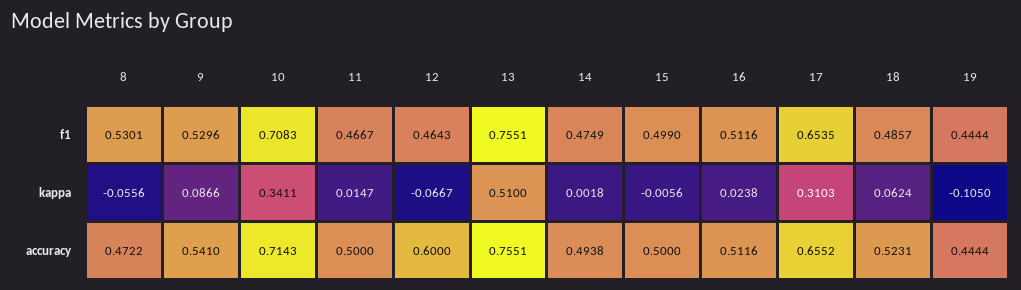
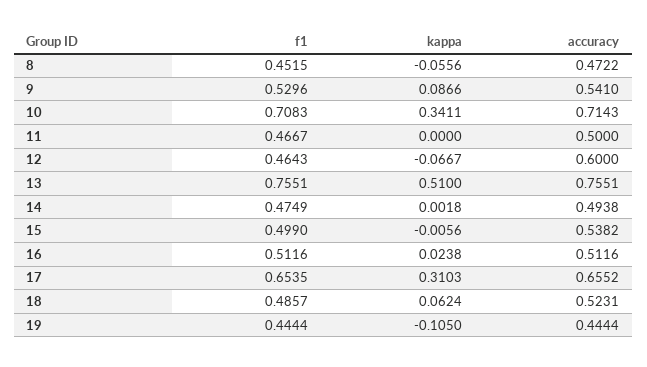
  {
    "8": {
-     "f1": 0.5301,
+     "f1": 0.4515,
      "kappa": -0.0556,
      "accuracy": 0.4722
    },
    "9": {
      "f1": 0.5296,
      "kappa": 0.0866,
      "accuracy": 0.541
    },
    "10": {
      "f1": 0.7083,
      "kappa": 0.3411,
      "accuracy": 0.7143
    },
    "11": {
      "f1": 0.4667,
-     "kappa": 0.0147,
+     "kappa": 0,
      "accuracy": 0.5
    },
    "12": {
      "f1": 0.4643,
      "kappa": -0.0667,
      "accuracy": 0.6
    },
    "13": {
      "f1": 0.7551,
      "kappa": 0.51,
      "accuracy": 0.7551
    },
    "14": {
      "f1": 0.4749,
      "kappa": 0.0018,
      "accuracy": 0.4938
    },
    "15": {
      "f1": 0.499,
      "kappa": -0.0056,
-     "accuracy": 0.5
+     "accuracy": 0.5382
    },
    "16": {
      "f1": 0.5116,
      "kappa": 0.0238,
      "accuracy": 0.5116
    },
    "17": {
      "f1": 0.6535,
      "kappa": 0.3103,
      "accuracy": 0.6552
    },
    "18": {
      "f1": 0.4857,
      "kappa": 0.0624,
      "accuracy": 0.5231
    },
    "19": {
      "f1": 0.4444,
      "kappa": -0.105,
      "accuracy": 0.4444
    }
  }

